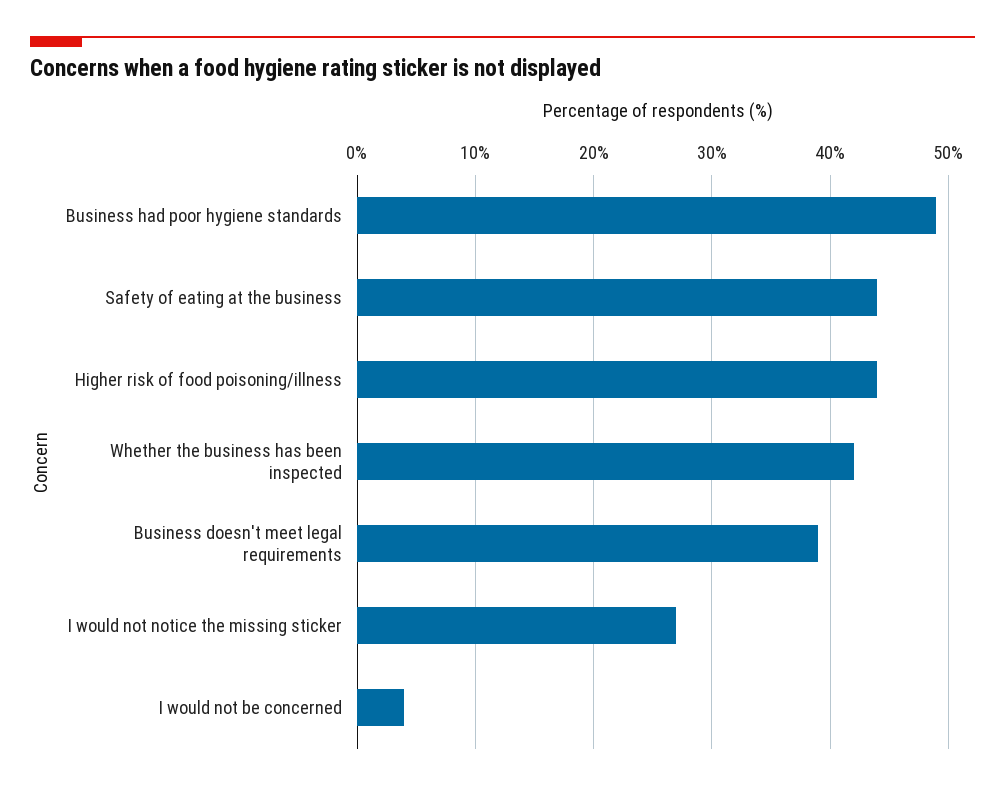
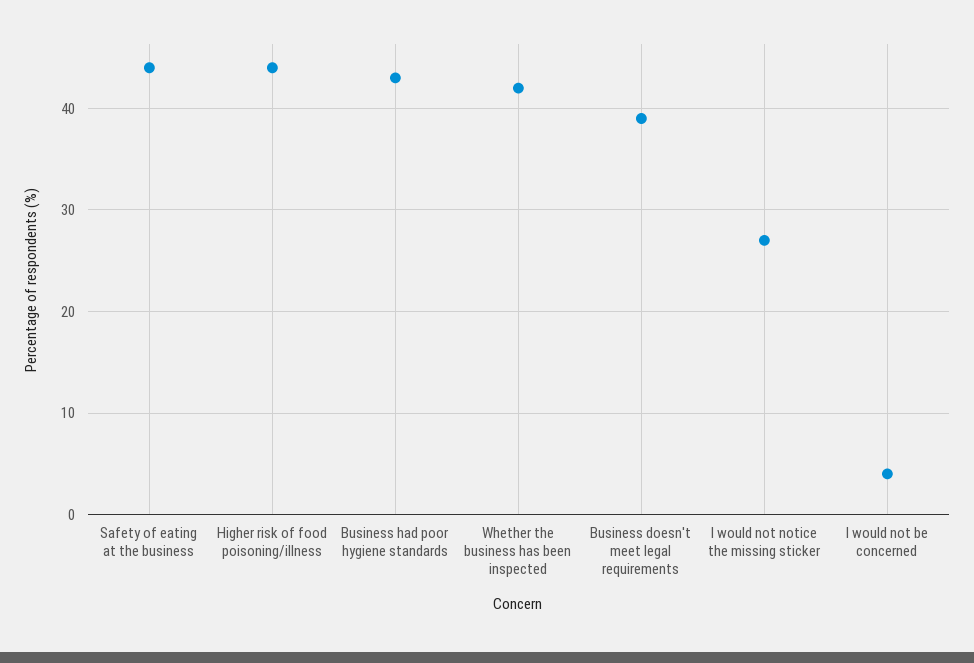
  {
-   "Business had poor hygiene standards": 49,
+   "Business had poor hygiene standards": 43,
    "Safety of eating at the business": 44,
    "Higher risk of food poisoning/illness": 44,
    "Whether the business has been inspected": 42,
    "Business doesn't meet legal requirements": 39,
    "I would not notice the missing sticker": 27,
    "I would not be concerned": 4
  }

